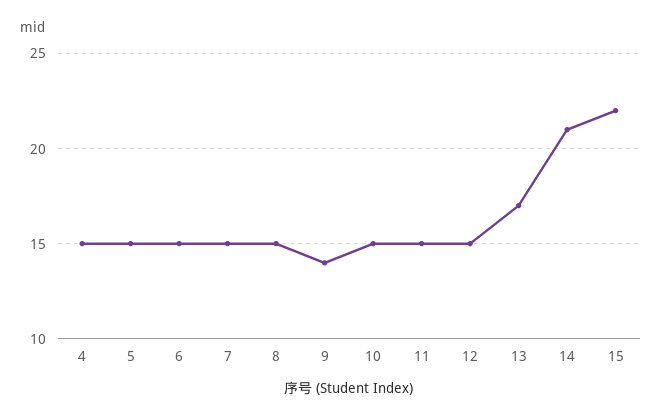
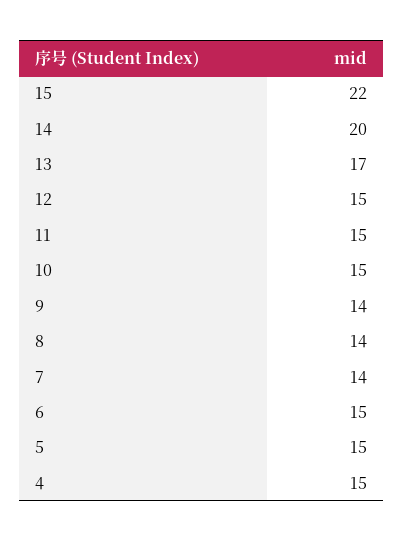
  {
    "4": 15,
    "5": 15,
    "6": 15,
-   "7": 15,
+   "7": 14,
-   "8": 15,
+   "8": 14,
    "9": 14,
    "10": 15,
    "11": 15,
    "12": 15,
    "13": 17,
-   "14": 21,
+   "14": 20,
    "15": 22
  }

